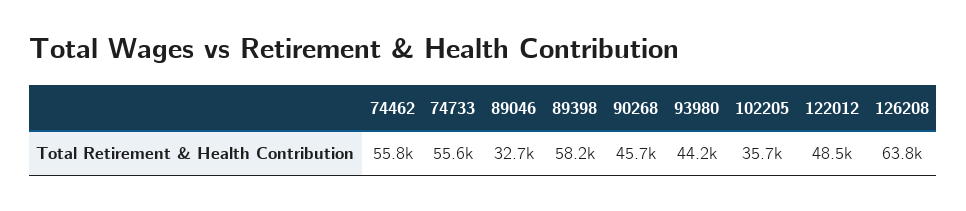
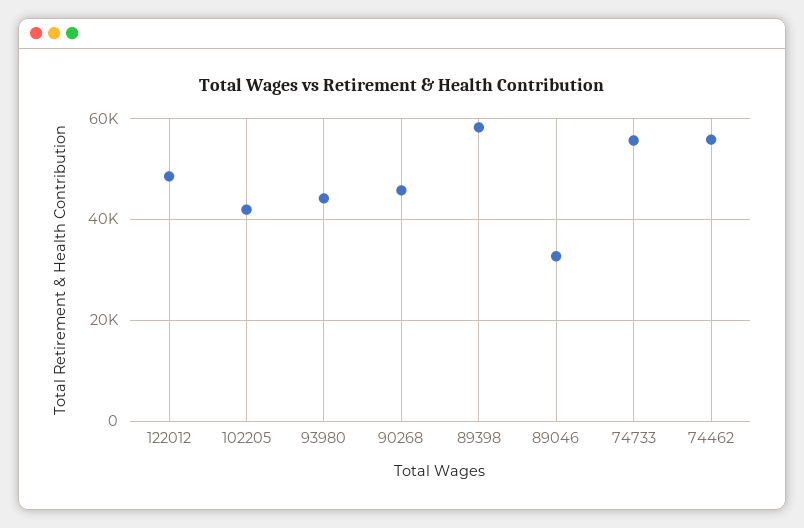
  {
    "74462": 55800,
    "74733": 55600,
    "89046": 32700,
    "89398": 58200,
    "90268": 45700,
    "93980": 44200,
-   "102205": 35700,
+   "102205": 42000,
-   "122012": 48500,
+   "122012": 48500
-   "126208": 63800
  }

